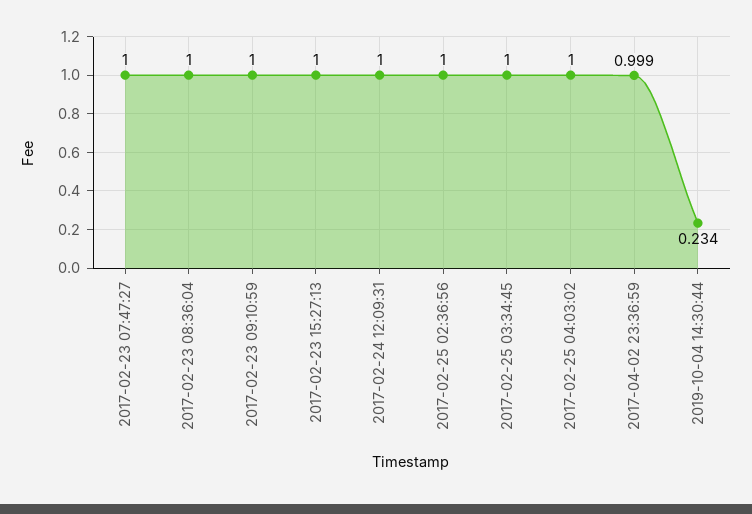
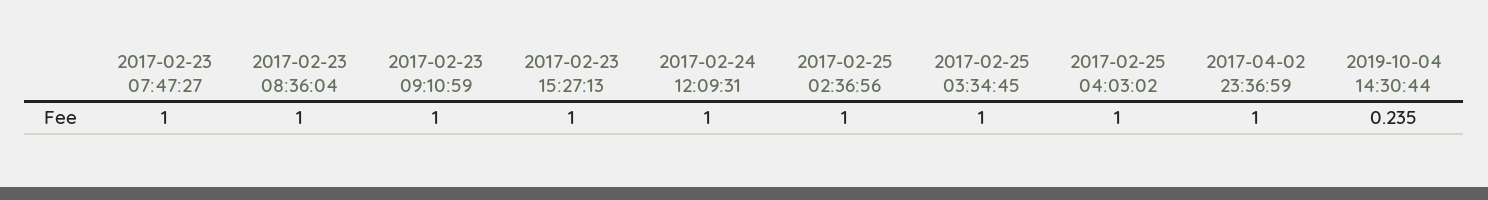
  {
    "2017-02-23 07:47:27": 1,
    "2017-02-23 08:36:04": 1,
    "2017-02-23 09:10:59": 1,
    "2017-02-23 15:27:13": 1,
    "2017-02-24 12:09:31": 1,
    "2017-02-25 02:36:56": 1,
    "2017-02-25 03:34:45": 1,
    "2017-02-25 04:03:02": 1,
-   "2017-04-02 23:36:59": 0.999,
+   "2017-04-02 23:36:59": 1,
-   "2019-10-04 14:30:44": 0.234
+   "2019-10-04 14:30:44": 0.235
  }

